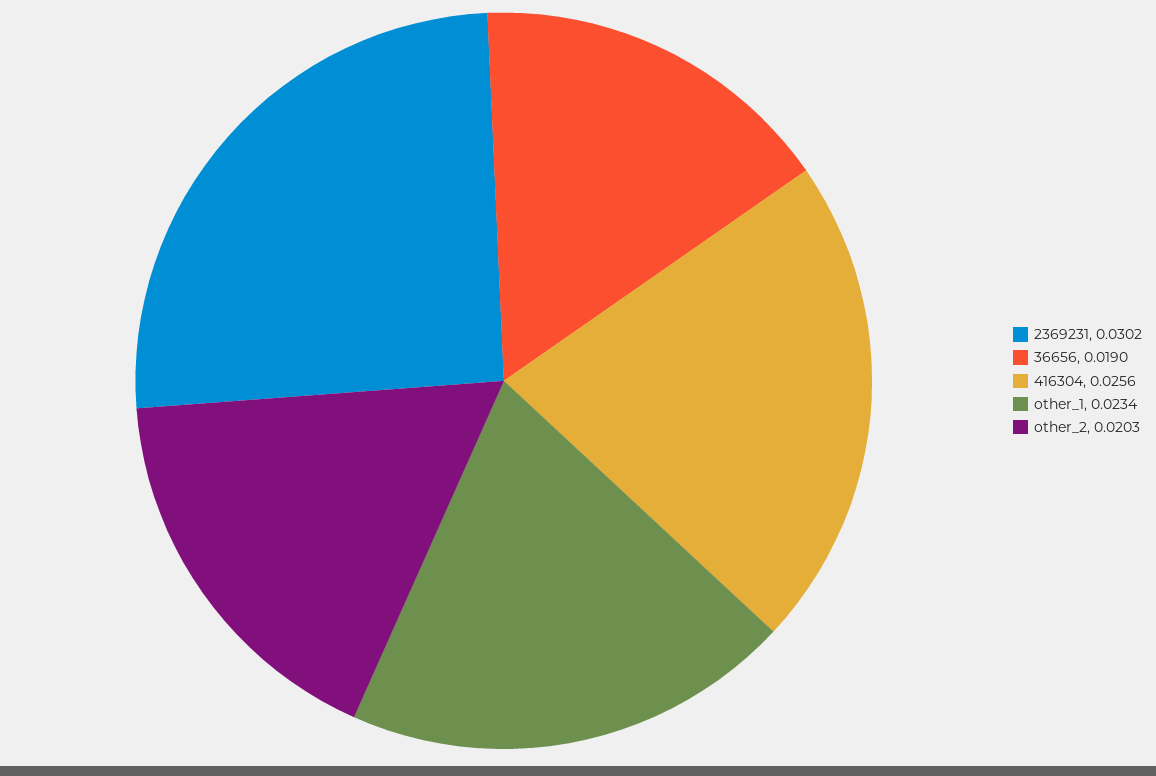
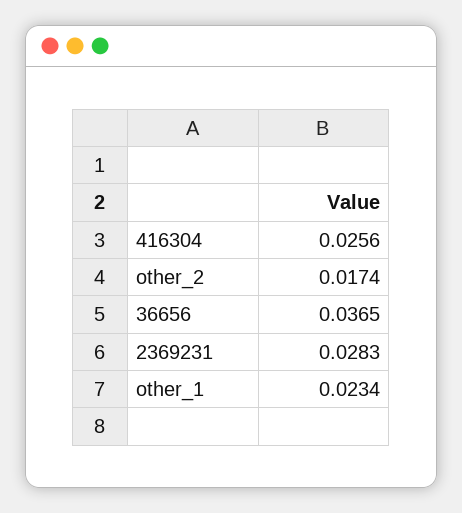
  {
-   "2369231": 0.0302,
+   "2369231": 0.0283,
-   "36656": 0.019,
+   "36656": 0.0365,
    "416304": 0.0256,
    "other_1": 0.0234,
-   "other_2": 0.0203
+   "other_2": 0.0174
  }

